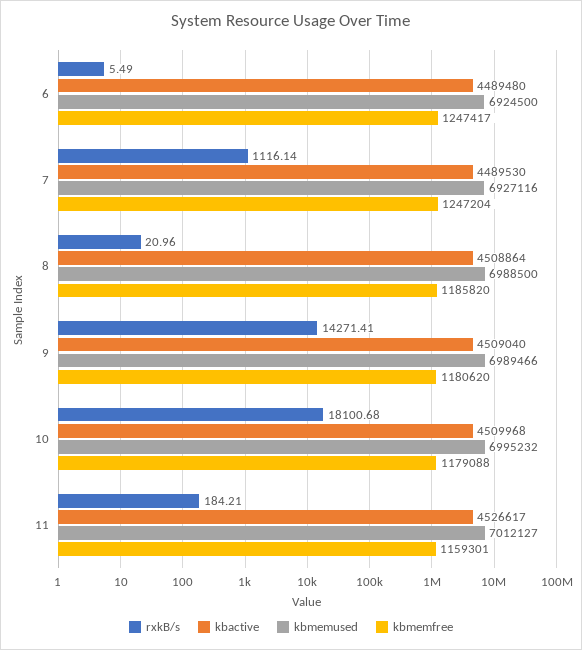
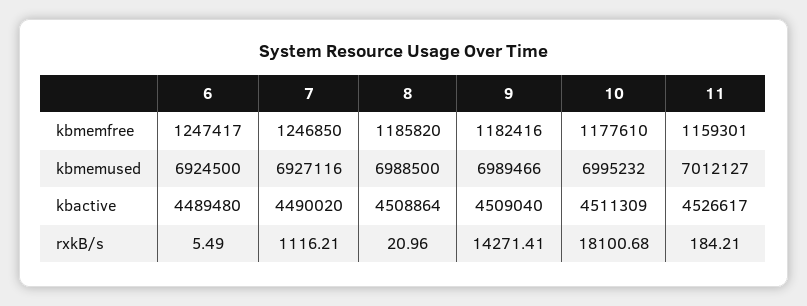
  {
    "rxkB/s": {
      "6": 5.49,
-     "7": 1116.14,
+     "7": 1116.21,
      "8": 20.96,
      "9": 14271.41,
      "10": 18100.68,
      "11": 184.21
    },
    "kbactive": {
      "6": 4489480,
-     "7": 4489530,
+     "7": 4490020,
      "8": 4508864,
      "9": 4509040,
-     "10": 4509968,
+     "10": 4511309,
      "11": 4526617
    },
    "kbmemused": {
      "6": 6924500,
      "7": 6927116,
      "8": 6988500,
      "9": 6989466,
      "10": 6995232,
      "11": 7012127
    },
    "kbmemfree": {
      "6": 1247417,
-     "7": 1247204,
+     "7": 1246850,
      "8": 1185820,
-     "9": 1180620,
+     "9": 1182416,
-     "10": 1179088,
+     "10": 1177610,
      "11": 1159301
    }
  }

